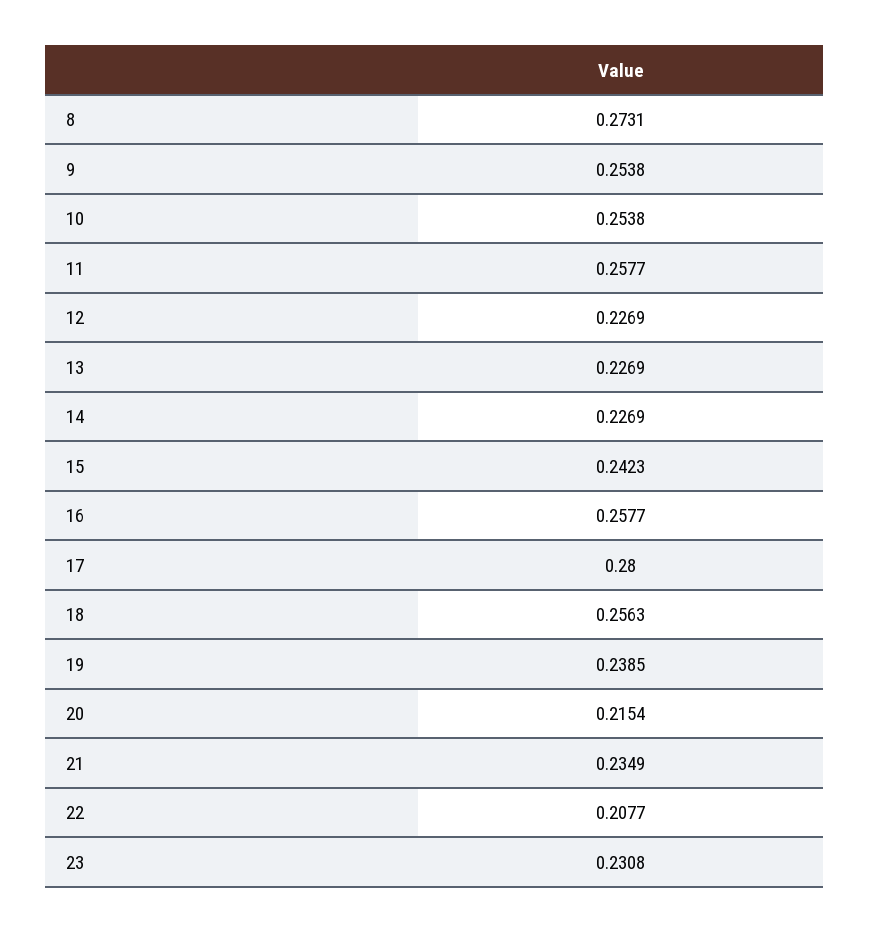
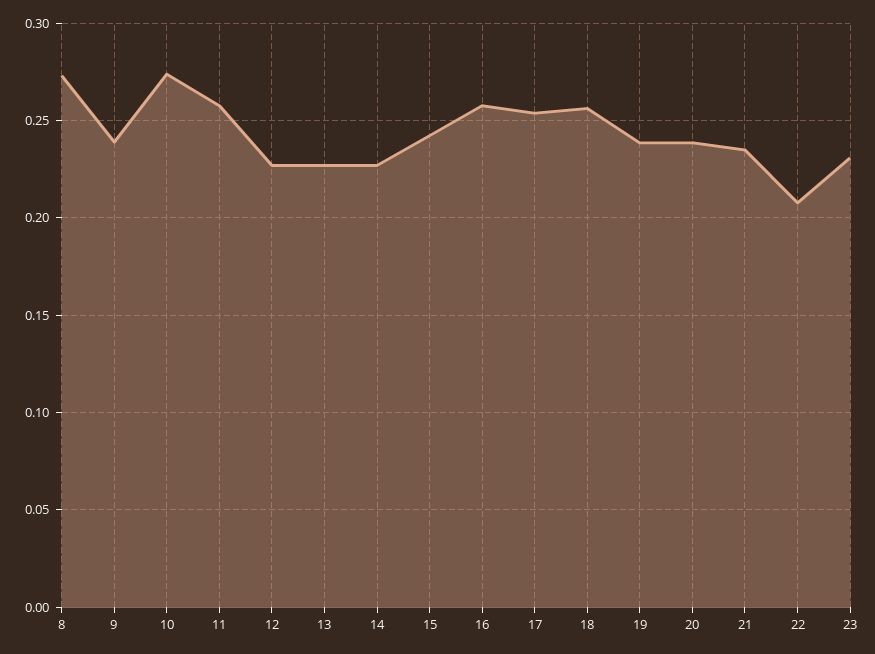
  {
    "8": 0.2731,
-   "9": 0.2538,
+   "9": 0.24,
-   "10": 0.2538,
+   "10": 0.275,
    "11": 0.2577,
    "12": 0.2269,
    "13": 0.2269,
    "14": 0.2269,
    "15": 0.2423,
    "16": 0.2577,
-   "17": 0.28,
+   "17": 0.255,
    "18": 0.2563,
    "19": 0.2385,
-   "20": 0.2154,
+   "20": 0.24,
    "21": 0.2349,
    "22": 0.2077,
    "23": 0.2308
  }

